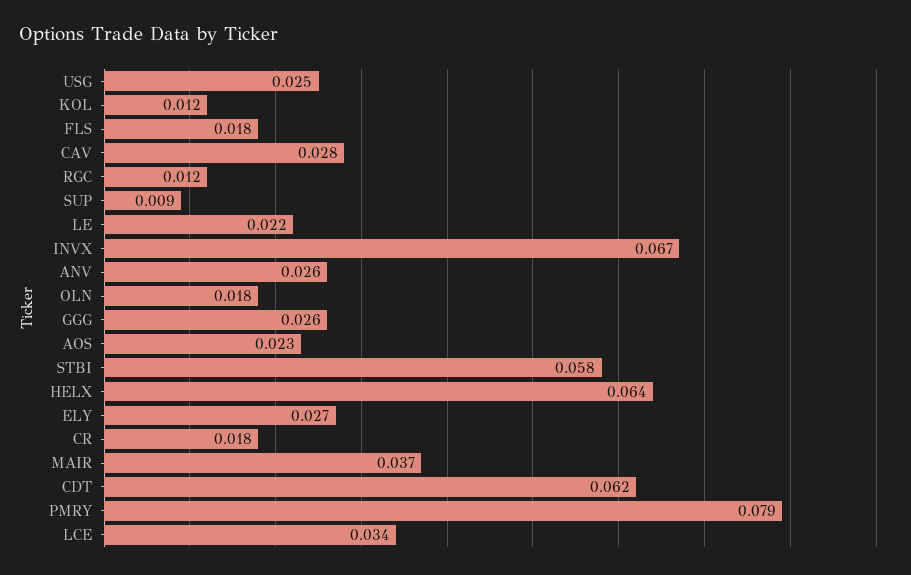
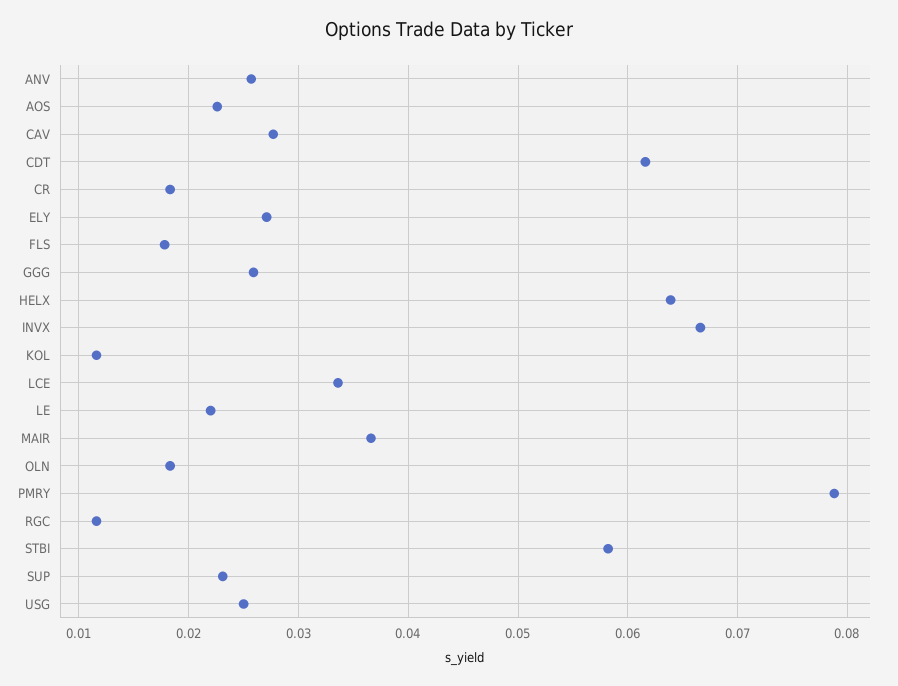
  {
    "USG": 0.025,
    "KOL": 0.012,
    "FLS": 0.018,
    "CAV": 0.028,
    "RGC": 0.012,
-   "SUP": 0.009,
+   "SUP": 0.023,
    "LE": 0.022,
    "INVX": 0.067,
    "ANV": 0.026,
    "OLN": 0.018,
    "GGG": 0.026,
    "AOS": 0.023,
    "STBI": 0.058,
    "HELX": 0.064,
    "ELY": 0.027,
    "CR": 0.018,
    "MAIR": 0.037,
    "CDT": 0.062,
    "PMRY": 0.079,
    "LCE": 0.034
  }

